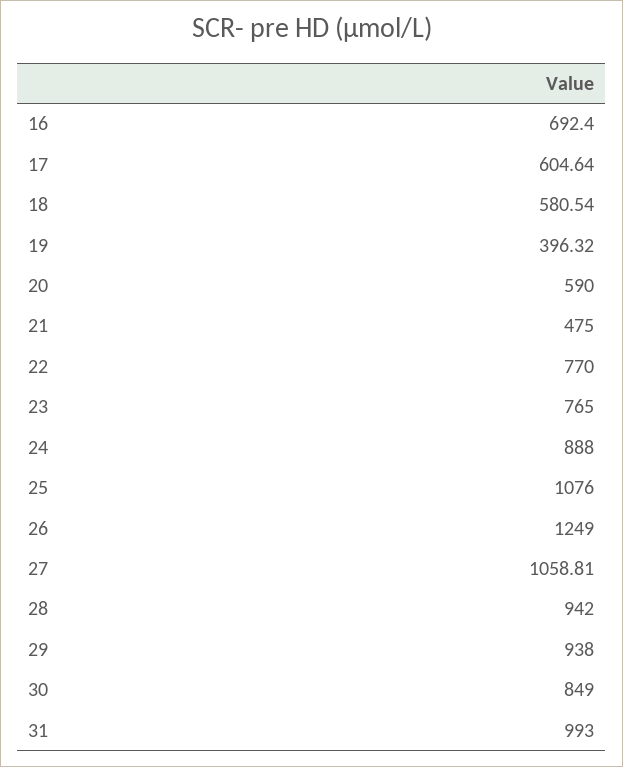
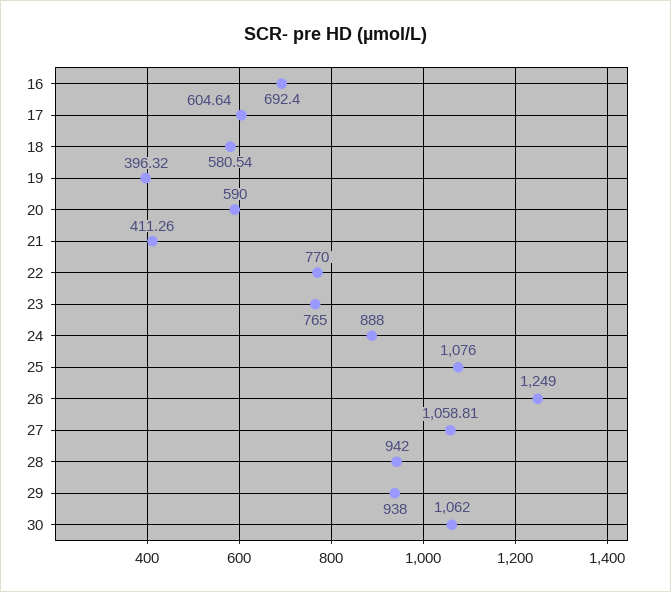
  {
    "16": 692.4,
    "17": 604.64,
    "18": 580.54,
    "19": 396.32,
    "20": 590,
-   "21": 475,
+   "21": 411.26,
    "22": 770,
    "23": 765,
    "24": 888,
    "25": 1076,
    "26": 1249,
    "27": 1058.81,
    "28": 942,
    "29": 938,
-   "30": 849,
+   "30": 1062
-   "31": 993
  }

